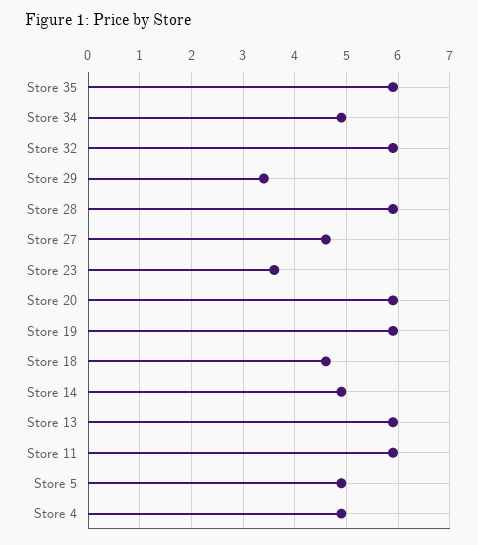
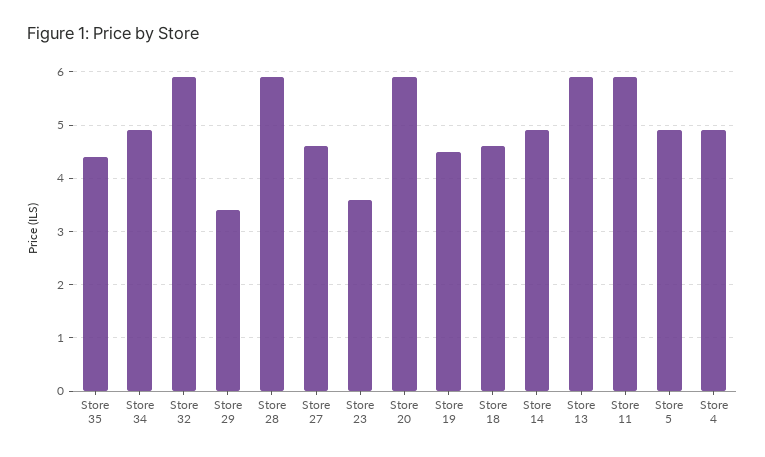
  {
-   "Store 35": 6,
+   "Store 35": 4.5,
    "Store 34": 5,
    "Store 32": 6,
    "Store 29": 3.5,
    "Store 28": 6,
    "Store 27": 4.5,
    "Store 23": 3.5,
    "Store 20": 6,
-   "Store 19": 6,
+   "Store 19": 4.5,
    "Store 18": 4.5,
    "Store 14": 5,
    "Store 13": 6,
    "Store 11": 6,
    "Store 5": 5,
    "Store 4": 5
  }

